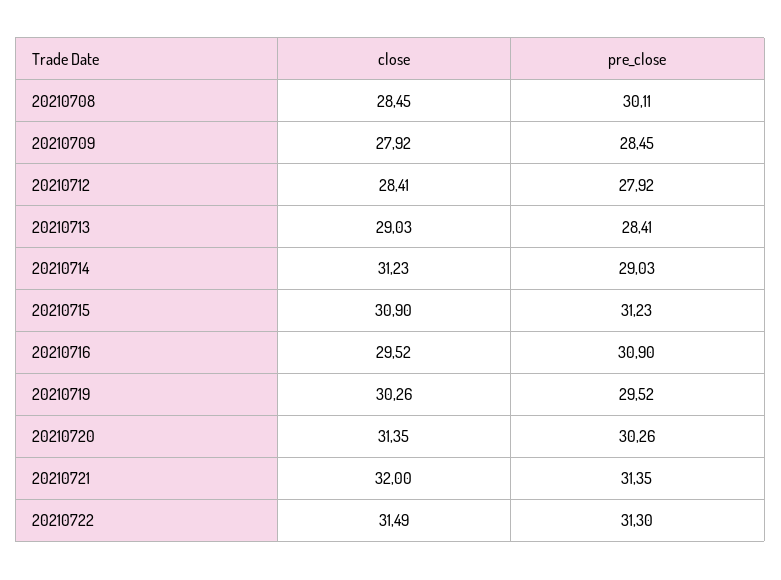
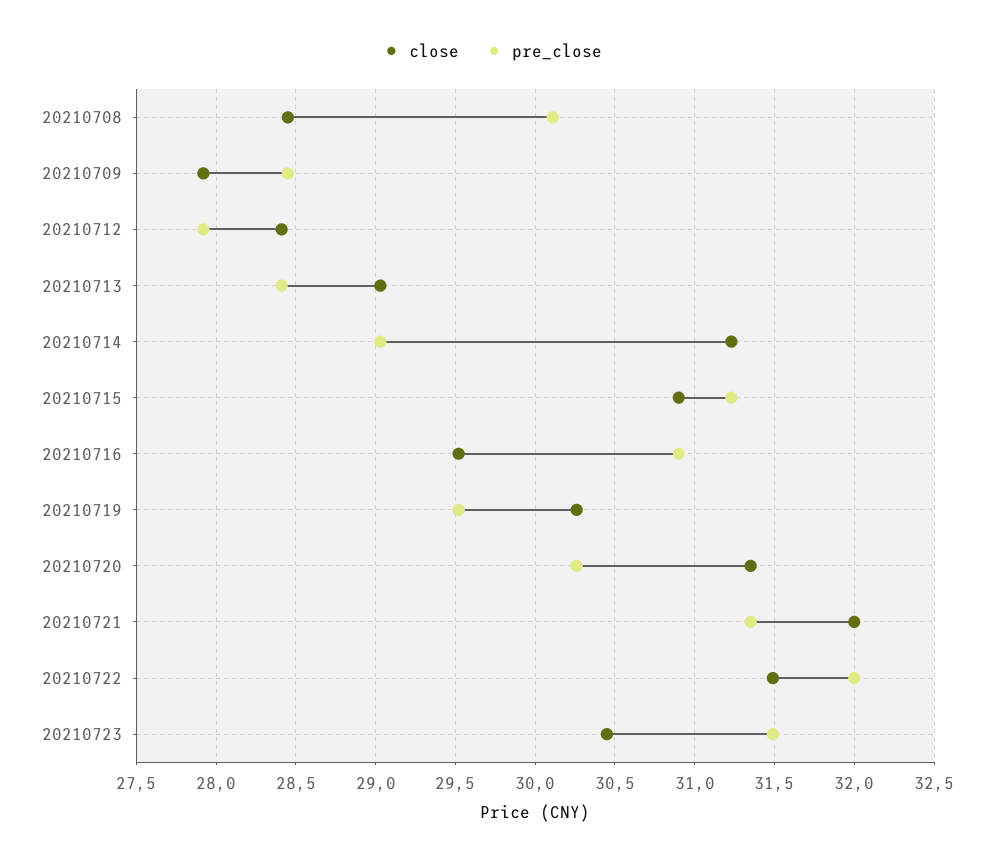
  {
    "close": {
      "20210708": 28.45,
      "20210709": 27.92,
      "20210712": 28.41,
      "20210713": 29.03,
      "20210714": 31.23,
      "20210715": 30.9,
      "20210716": 29.52,
      "20210719": 30.26,
      "20210720": 31.35,
      "20210721": 32,
-     "20210722": 31.49
+     "20210722": 31.49,
+     "20210723": 30.45
    },
    "pre_close": {
      "20210708": 30.11,
      "20210709": 28.45,
      "20210712": 27.92,
      "20210713": 28.41,
      "20210714": 29.03,
      "20210715": 31.23,
      "20210716": 30.9,
      "20210719": 29.52,
      "20210720": 30.26,
      "20210721": 31.35,
-     "20210722": 31.3
+     "20210722": 32,
+     "20210723": 31.5
    }
  }

